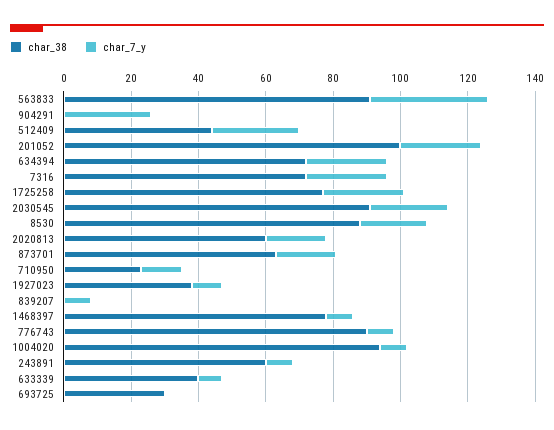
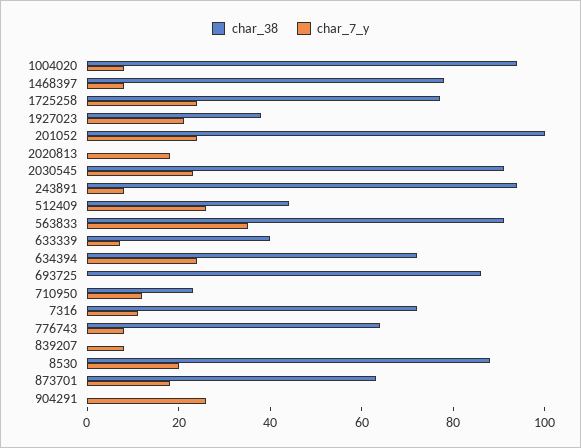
  {
    "char_38": {
      "563833": 90,
      "904291": 0,
      "512409": 45,
      "201052": 100,
      "634394": 70,
      "7316": 70,
      "1725258": 75,
      "2030545": 90,
      "8530": 90,
-     "2020813": 60,
+     "2020813": 0,
      "873701": 65,
      "710950": 25,
      "1927023": 40,
      "839207": 0,
      "1468397": 80,
-     "776743": 90,
+     "776743": 65,
      "1004020": 95,
-     "243891": 60,
+     "243891": 95,
      "633339": 40,
-     "693725": 30
+     "693725": 85
    },
    "char_7_y": {
      "563833": 35,
      "904291": 25,
      "512409": 25,
      "201052": 25,
      "634394": 25,
-     "7316": 25,
+     "7316": 10,
      "1725258": 25,
      "2030545": 25,
      "8530": 20,
      "2020813": 20,
      "873701": 20,
      "710950": 10,
-     "1927023": 10,
+     "1927023": 20,
      "839207": 10,
      "1468397": 10,
      "776743": 10,
      "1004020": 10,
      "243891": 10,
      "633339": 5,
      "693725": 0
    }
  }

